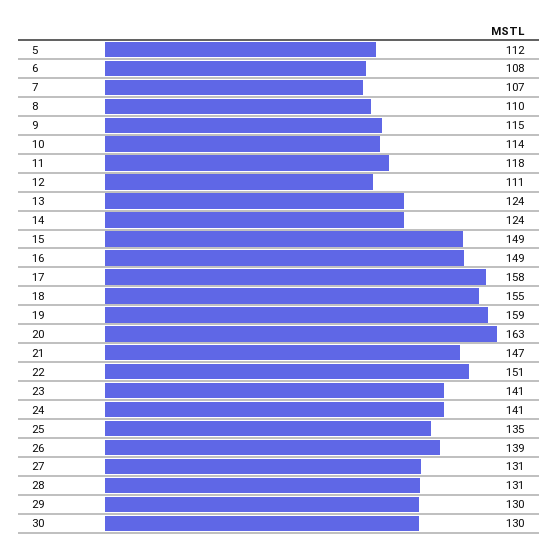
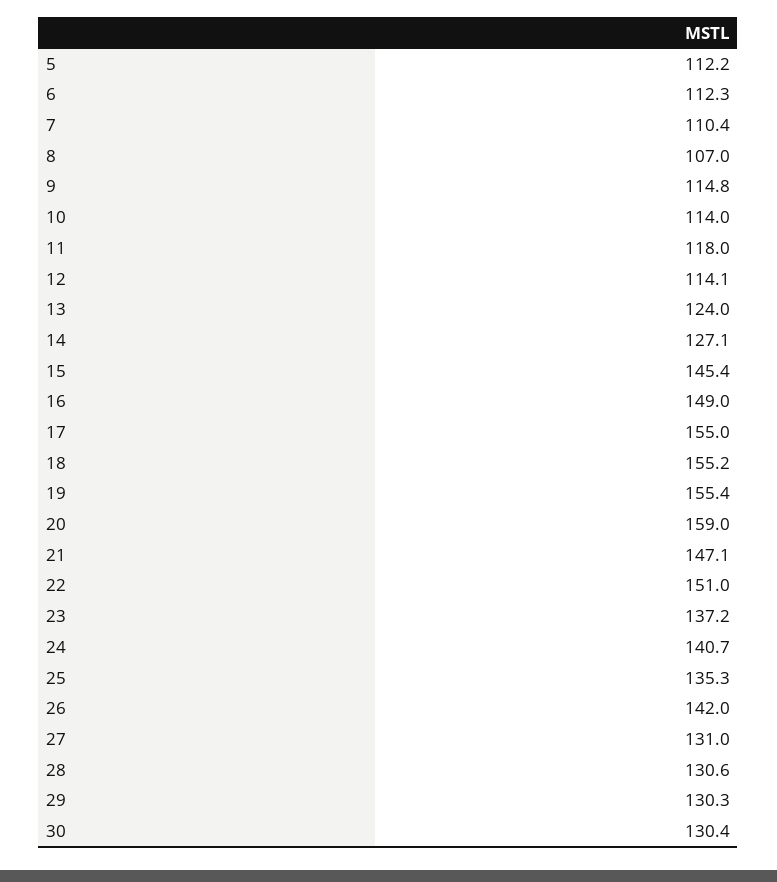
  {
    "5": 112.2,
-   "6": 108,
+   "6": 112.3,
-   "7": 107,
+   "7": 110.4,
-   "8": 110,
+   "8": 107,
    "9": 114.8,
    "10": 114,
    "11": 118,
-   "12": 111,
+   "12": 114.1,
    "13": 124,
-   "14": 124,
+   "14": 127.1,
-   "15": 149,
+   "15": 145.4,
    "16": 149,
-   "17": 158,
+   "17": 155,
    "18": 155.2,
-   "19": 159,
+   "19": 155.4,
-   "20": 163,
+   "20": 159,
    "21": 147.1,
    "22": 151,
-   "23": 141,
+   "23": 137.2,
    "24": 140.7,
    "25": 135.3,
-   "26": 139,
+   "26": 142,
    "27": 131,
    "28": 130.6,
    "29": 130.3,
    "30": 130.4
  }

